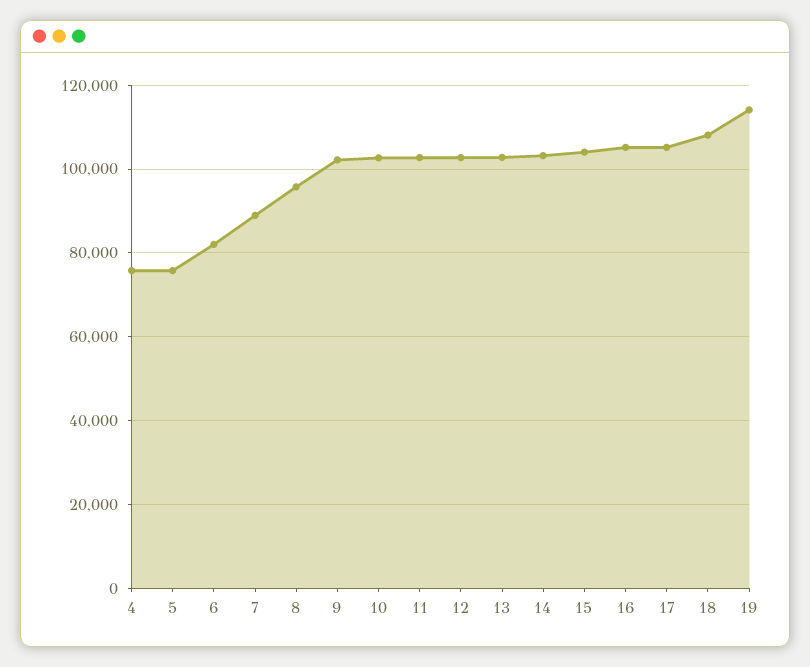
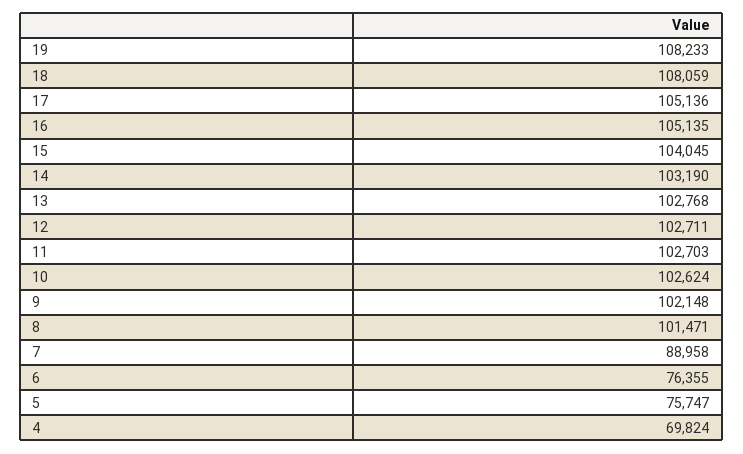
  {
-   "4": 76000,
+   "4": 69824,
    "5": 75747,
-   "6": 82000,
+   "6": 76355,
    "7": 88958,
-   "8": 96000,
+   "8": 101471,
    "9": 102148,
    "10": 102624,
    "11": 102703,
    "12": 102711,
    "13": 102768,
    "14": 103190,
    "15": 104045,
    "16": 105135,
    "17": 105136,
    "18": 108059,
-   "19": 114000
+   "19": 108233
  }

